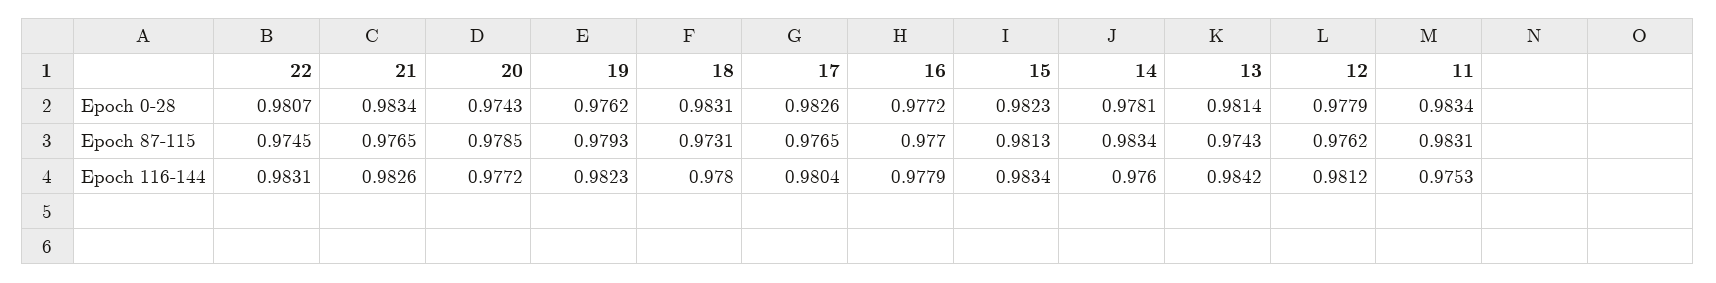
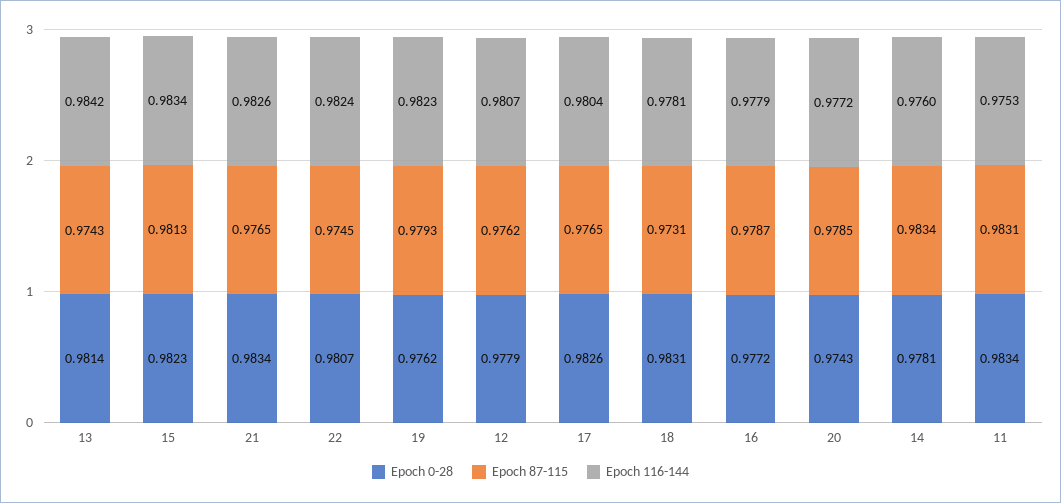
  {
    "Epoch 0-28": {
      "22": 0.9807,
      "21": 0.9834,
      "20": 0.9743,
      "19": 0.9762,
      "18": 0.9831,
      "17": 0.9826,
      "16": 0.9772,
      "15": 0.9823,
      "14": 0.9781,
      "13": 0.9814,
      "12": 0.9779,
      "11": 0.9834
    },
    "Epoch 87-115": {
      "22": 0.9745,
      "21": 0.9765,
      "20": 0.9785,
      "19": 0.9793,
      "18": 0.9731,
      "17": 0.9765,
-     "16": 0.977,
+     "16": 0.9787,
      "15": 0.9813,
      "14": 0.9834,
      "13": 0.9743,
      "12": 0.9762,
      "11": 0.9831
    },
    "Epoch 116-144": {
-     "22": 0.9831,
+     "22": 0.9824,
      "21": 0.9826,
      "20": 0.9772,
      "19": 0.9823,
-     "18": 0.978,
+     "18": 0.9781,
      "17": 0.9804,
      "16": 0.9779,
      "15": 0.9834,
      "14": 0.976,
      "13": 0.9842,
-     "12": 0.9812,
+     "12": 0.9807,
      "11": 0.9753
    }
  }

